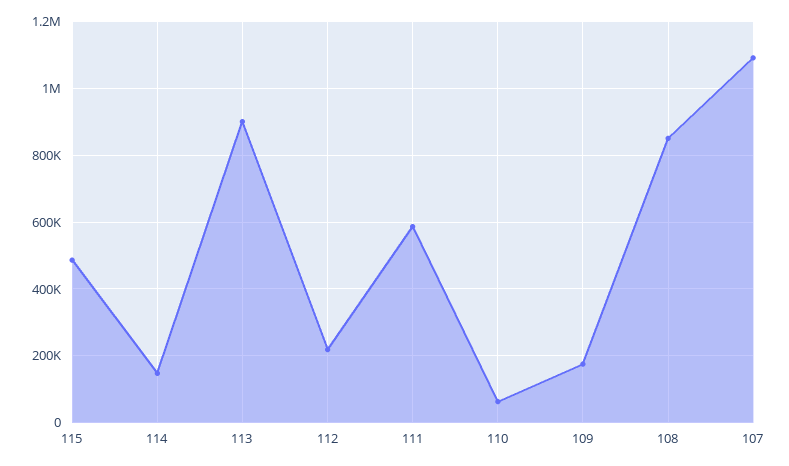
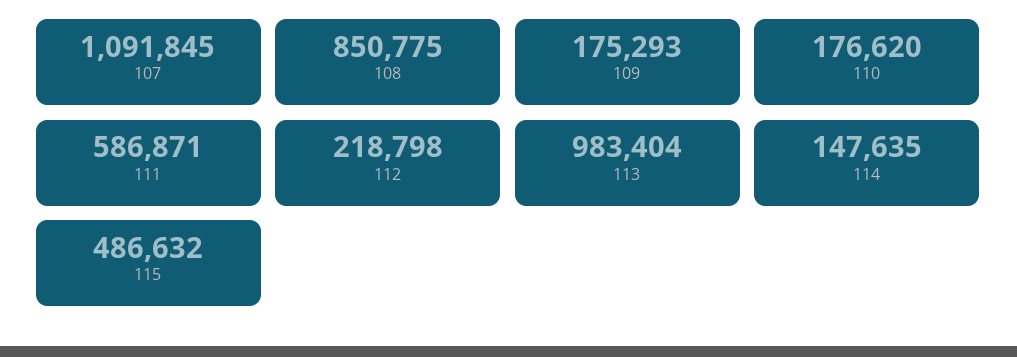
  {
    "115": 486632,
    "114": 147635,
-   "113": 900000,
+   "113": 983404,
    "112": 218798,
    "111": 586871,
-   "110": 60000,
+   "110": 176620,
    "109": 175293,
    "108": 850775,
    "107": 1091845
  }

